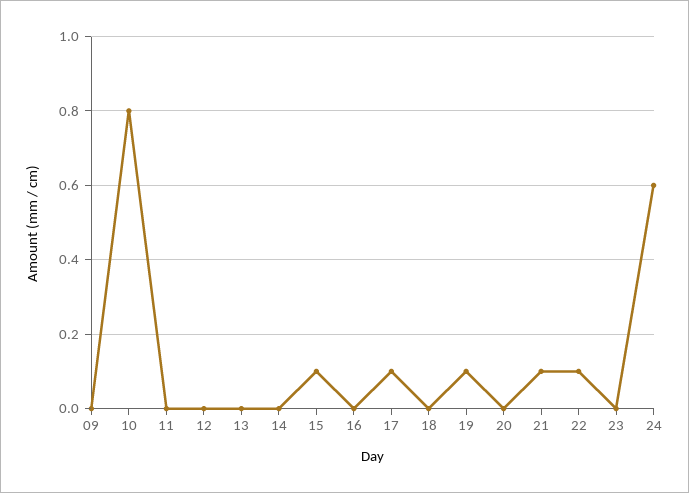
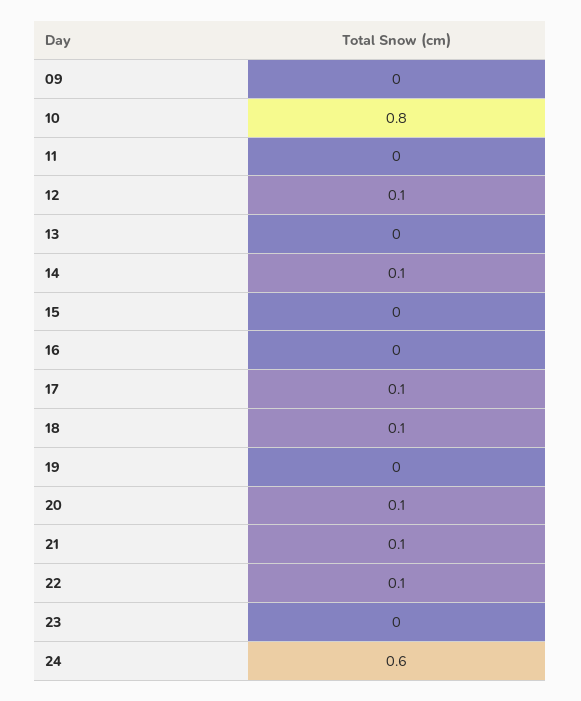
  {
    "09": 0,
    "10": 0.8,
    "11": 0,
-   "12": 0,
+   "12": 0.1,
    "13": 0,
-   "14": 0,
+   "14": 0.1,
-   "15": 0.1,
+   "15": 0,
    "16": 0,
    "17": 0.1,
-   "18": 0,
+   "18": 0.1,
-   "19": 0.1,
+   "19": 0,
-   "20": 0,
+   "20": 0.1,
    "21": 0.1,
    "22": 0.1,
    "23": 0,
    "24": 0.6
  }

